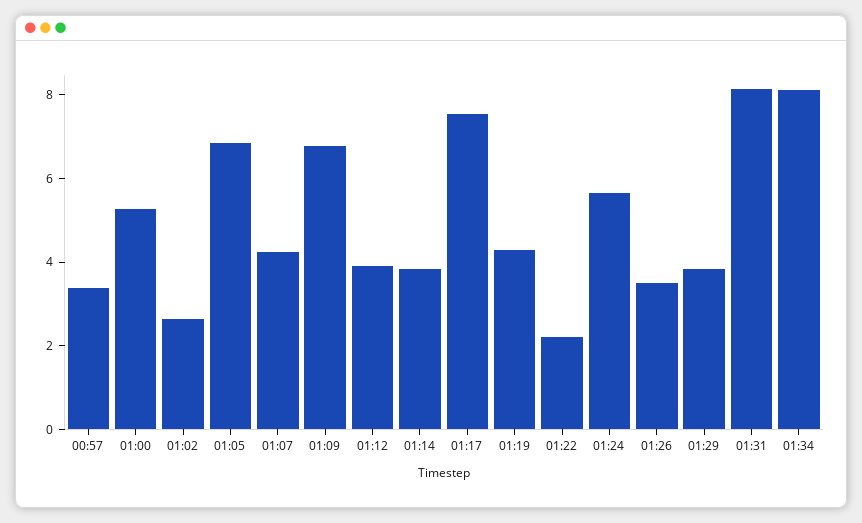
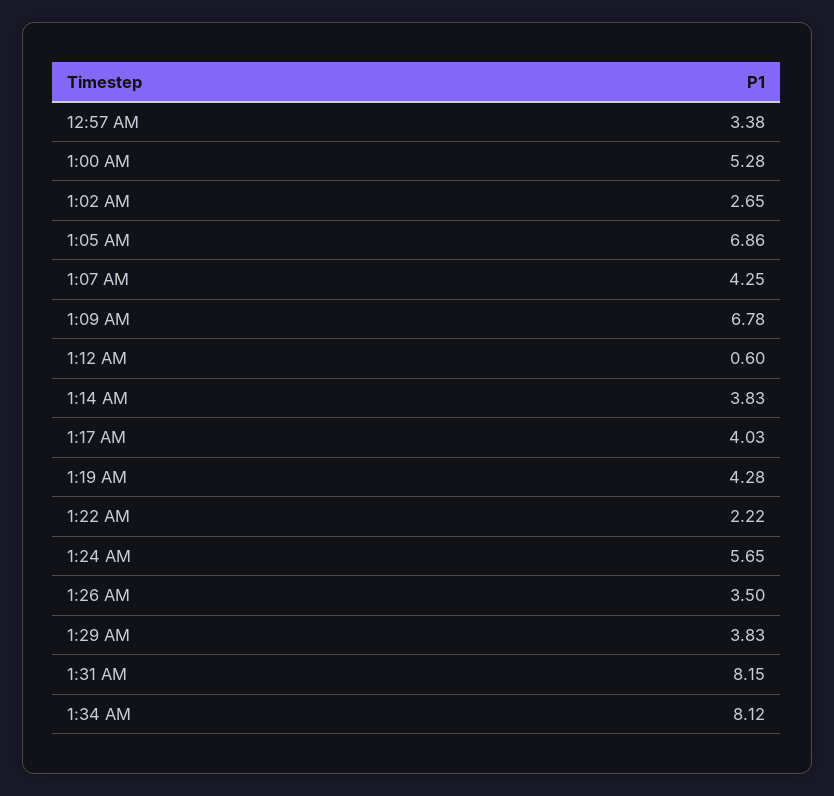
  {
    "00:57": 3.38,
    "01:00": 5.28,
    "01:02": 2.65,
    "01:05": 6.86,
    "01:07": 4.25,
    "01:09": 6.78,
-   "01:12": 4,
+   "01:12": 0.6,
    "01:14": 3.83,
-   "01:17": 7.5,
+   "01:17": 4.03,
    "01:19": 4.28,
    "01:22": 2.22,
    "01:24": 5.65,
    "01:26": 3.5,
    "01:29": 3.83,
    "01:31": 8.15,
    "01:34": 8.12
  }

